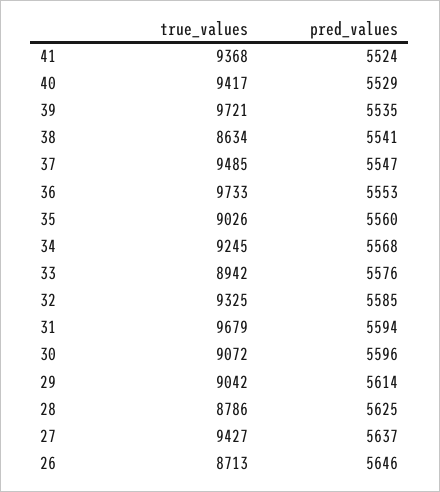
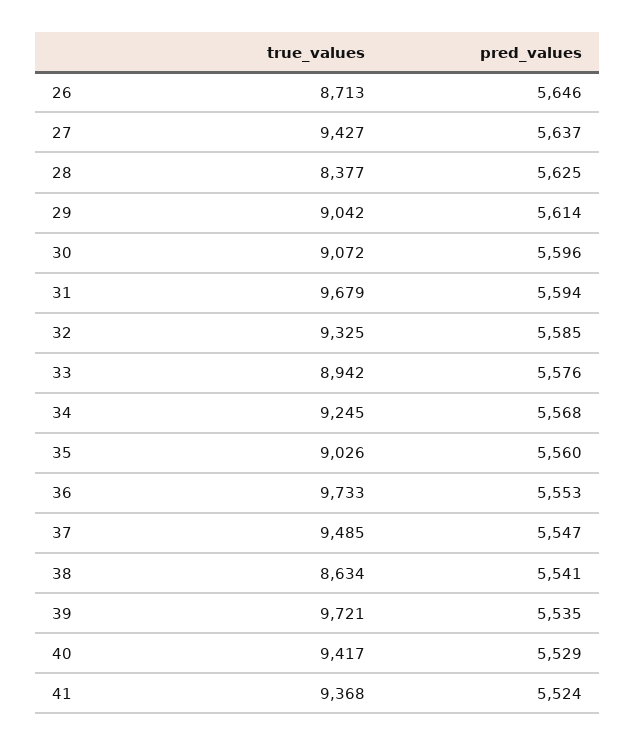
  {
    "true_values": {
      "41": 9368,
      "40": 9417,
      "39": 9721,
      "38": 8634,
      "37": 9485,
      "36": 9733,
      "35": 9026,
      "34": 9245,
      "33": 8942,
      "32": 9325,
      "31": 9679,
      "30": 9072,
      "29": 9042,
-     "28": 8786,
+     "28": 8377,
      "27": 9427,
      "26": 8713
    },
    "pred_values": {
      "41": 5524,
      "40": 5529,
      "39": 5535,
      "38": 5541,
      "37": 5547,
      "36": 5553,
      "35": 5560,
      "34": 5568,
      "33": 5576,
      "32": 5585,
      "31": 5594,
      "30": 5596,
      "29": 5614,
      "28": 5625,
      "27": 5637,
      "26": 5646
    }
  }

